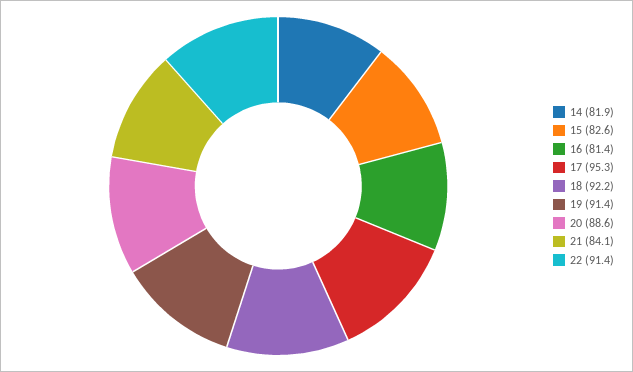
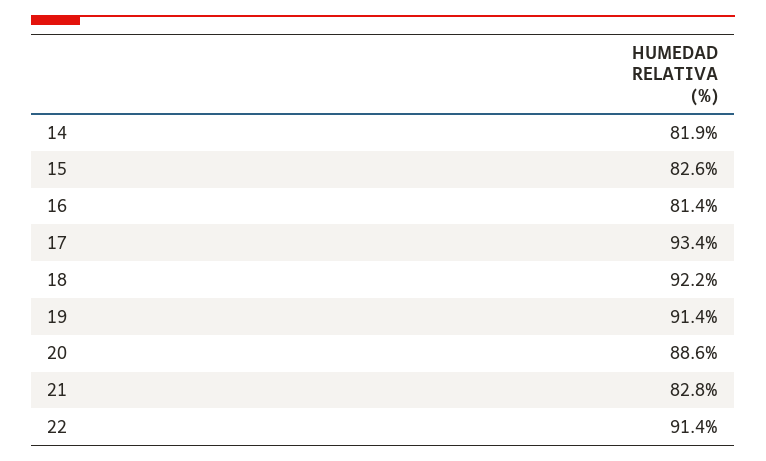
  {
    "14": 81.9,
    "15": 82.6,
    "16": 81.4,
-   "17": 95.3,
+   "17": 93.4,
    "18": 92.2,
    "19": 91.4,
    "20": 88.6,
-   "21": 84.1,
+   "21": 82.8,
    "22": 91.4
  }

